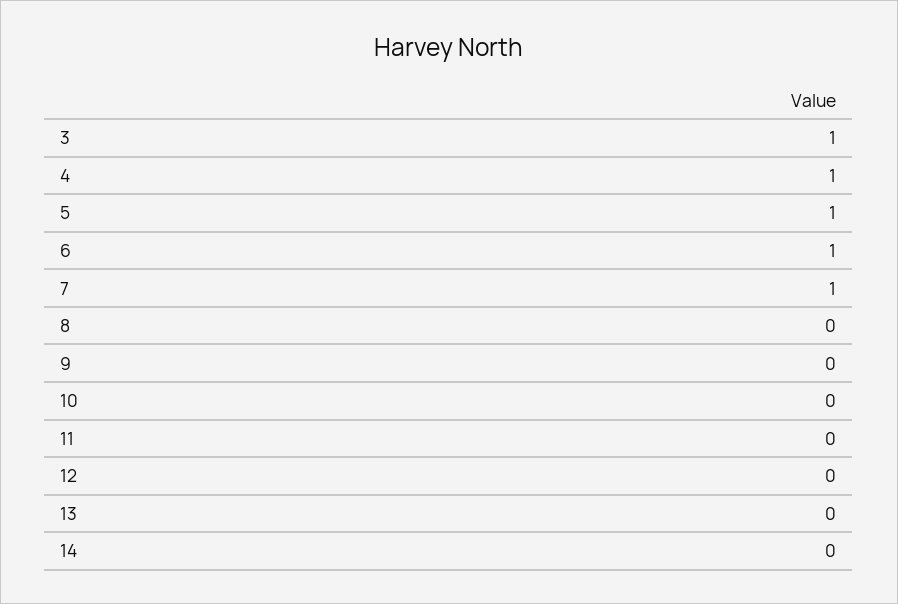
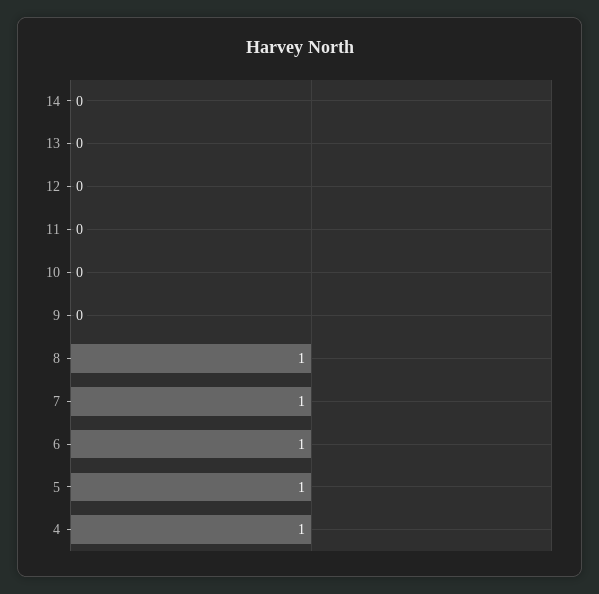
  {
-   "3": 1,
    "4": 1,
    "5": 1,
    "6": 1,
    "7": 1,
-   "8": 0,
+   "8": 1,
    "9": 0,
    "10": 0,
    "11": 0,
    "12": 0,
    "13": 0,
    "14": 0
  }

